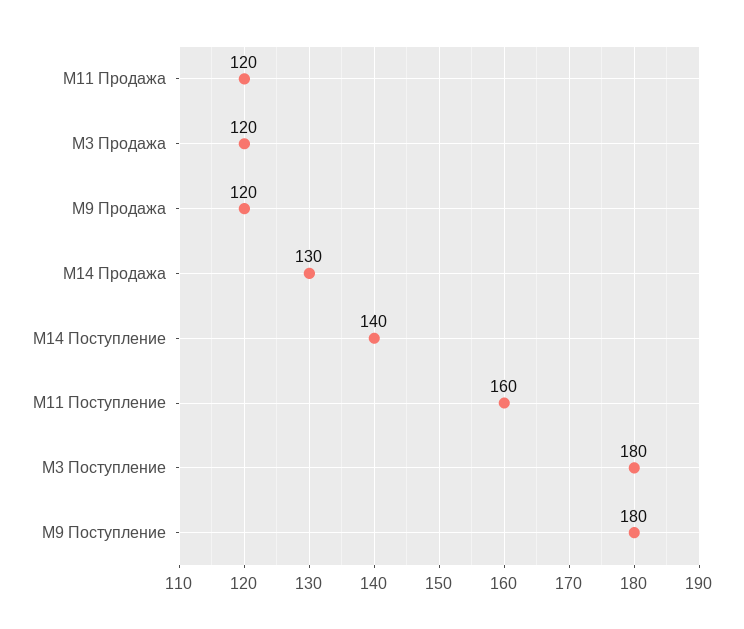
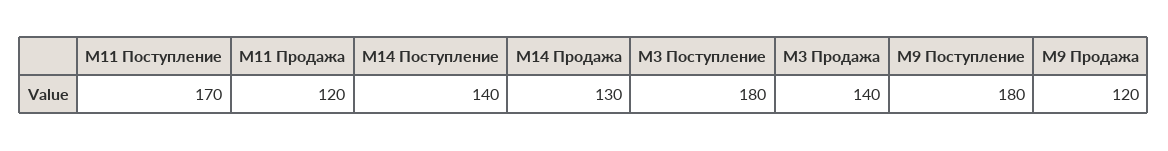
  {
    "M11 Продажа": 120,
-   "M3 Продажа": 120,
+   "M3 Продажа": 140,
    "M9 Продажа": 120,
    "M14 Продажа": 130,
    "M14 Поступление": 140,
-   "M11 Поступление": 160,
+   "M11 Поступление": 170,
    "M3 Поступление": 180,
    "M9 Поступление": 180
  }

